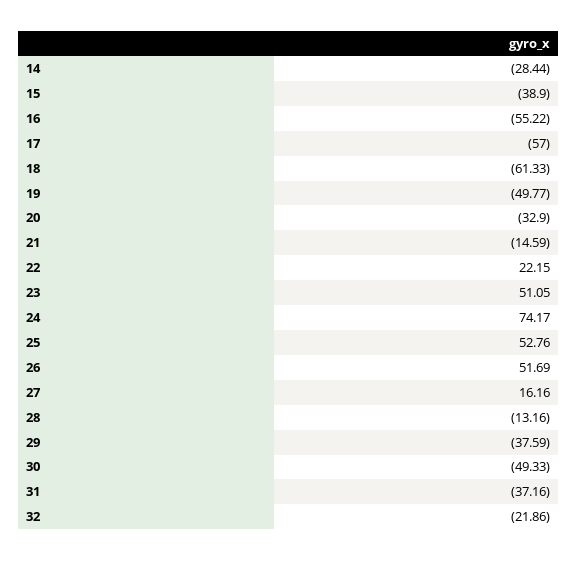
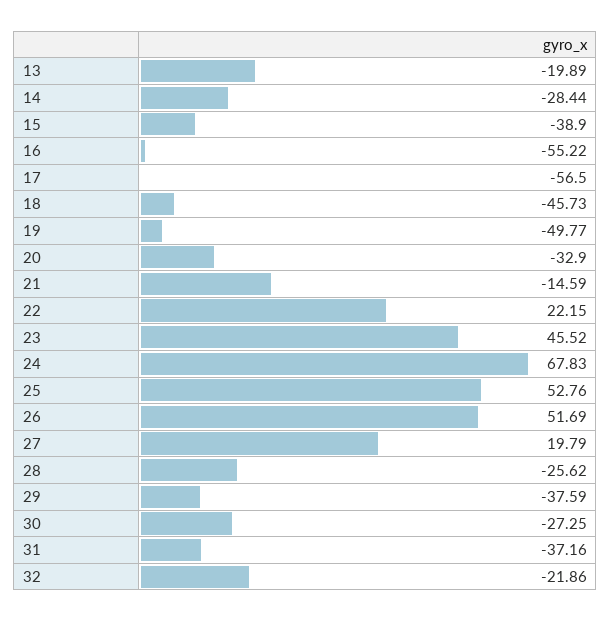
  {
    "14": -28.44,
    "15": -38.9,
    "16": -55.22,
-   "17": -57,
+   "17": -56.5,
-   "18": -61.33,
+   "18": -45.73,
    "19": -49.77,
    "20": -32.9,
    "21": -14.59,
    "22": 22.15,
-   "23": 51.05,
+   "23": 45.52,
-   "24": 74.17,
+   "24": 67.83,
    "25": 52.76,
    "26": 51.69,
-   "27": 16.16,
+   "27": 19.79,
-   "28": -13.16,
+   "28": -25.62,
    "29": -37.59,
-   "30": -49.33,
+   "30": -27.25,
    "31": -37.16,
-   "32": -21.86
+   "32": -21.86,
+   "13": -19.89
  }

